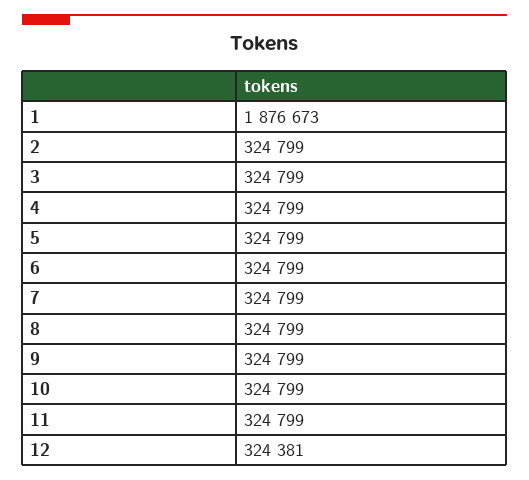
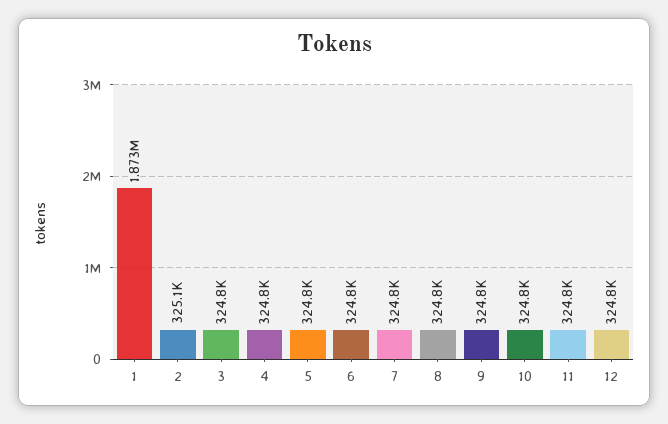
  {
-   "1": 1876673,
+   "1": 1873000,
-   "2": 324799,
+   "2": 325100,
    "3": 324799,
    "4": 324799,
    "5": 324799,
    "6": 324799,
    "7": 324799,
    "8": 324799,
    "9": 324799,
    "10": 324799,
    "11": 324799,
-   "12": 324381
+   "12": 324800
  }

